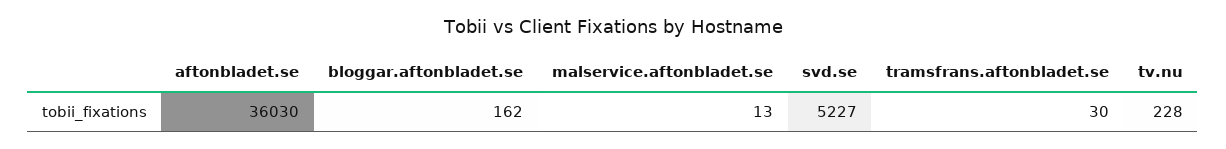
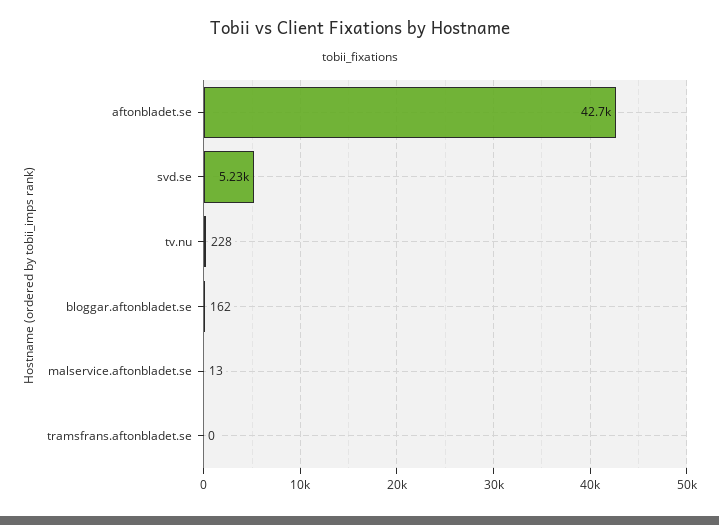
  {
-   "aftonbladet.se": 36030,
+   "aftonbladet.se": 42700,
    "bloggar.aftonbladet.se": 162,
    "malservice.aftonbladet.se": 13,
    "svd.se": 5227,
-   "tramsfrans.aftonbladet.se": 30,
+   "tramsfrans.aftonbladet.se": 0,
    "tv.nu": 228
  }

